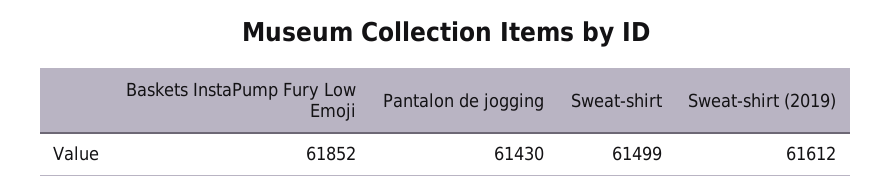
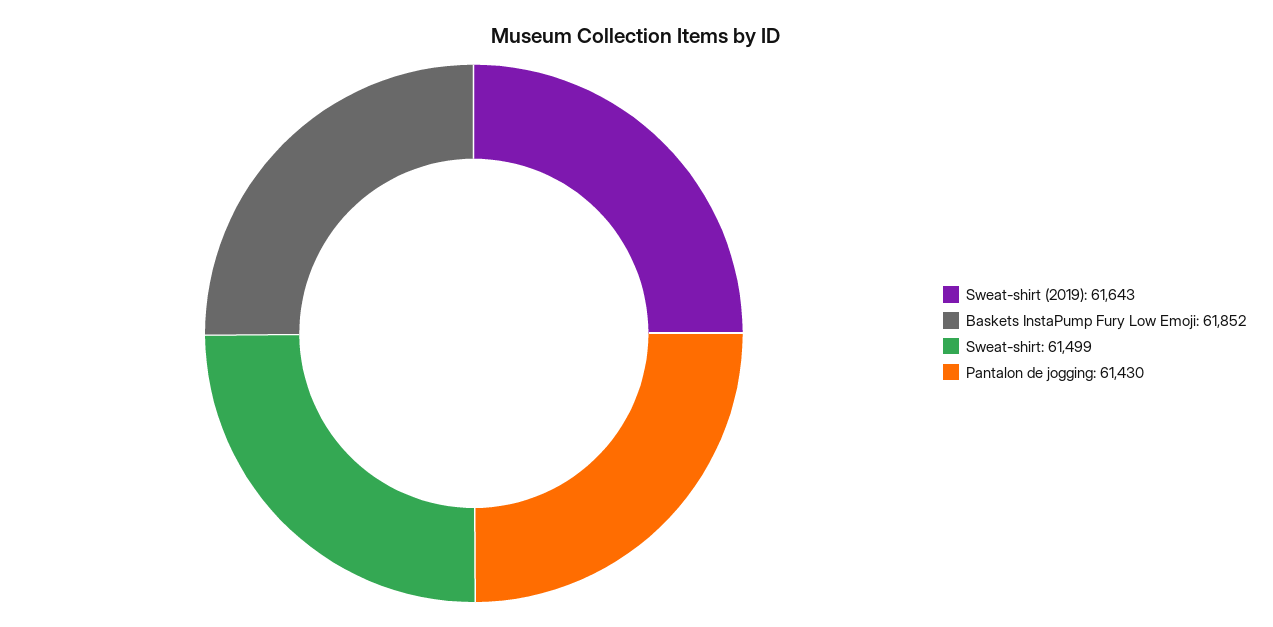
  {
    "Baskets InstaPump Fury Low Emoji": 61852,
    "Pantalon de jogging": 61430,
    "Sweat-shirt": 61499,
-   "Sweat-shirt (2019)": 61612
+   "Sweat-shirt (2019)": 61643
  }

